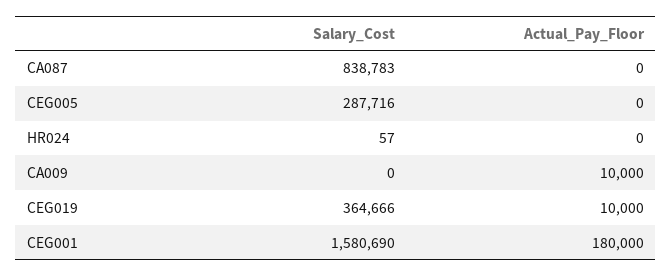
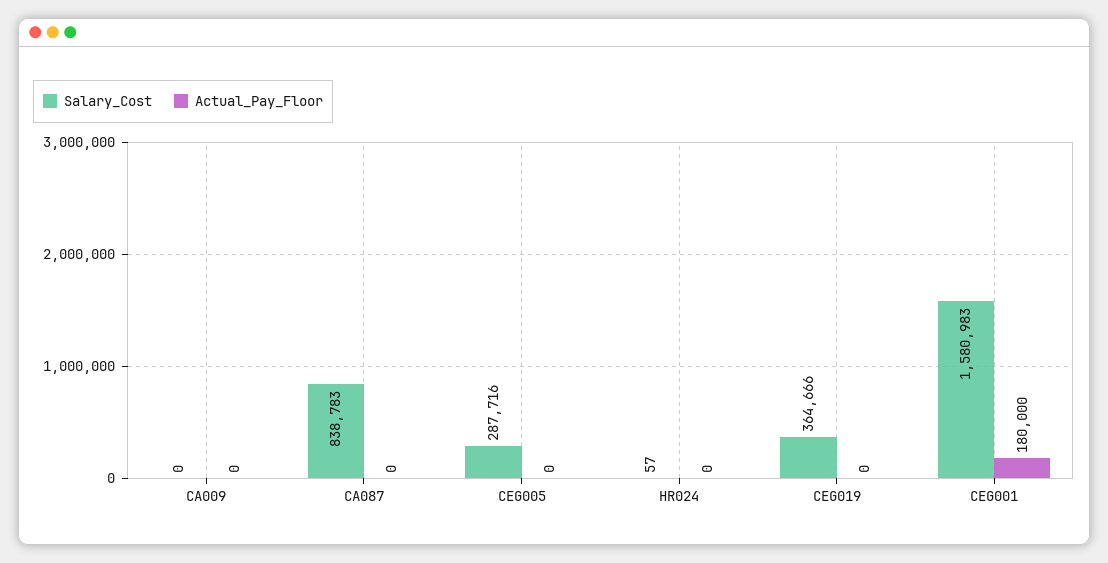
  {
    "Salary_Cost": {
      "CA087": 838783,
      "CEG005": 287716,
      "HR024": 57,
      "CA009": 0,
      "CEG019": 364666,
-     "CEG001": 1580690
+     "CEG001": 1580983
    },
    "Actual_Pay_Floor": {
      "CA087": 0,
      "CEG005": 0,
      "HR024": 0,
-     "CA009": 10000,
+     "CA009": 0,
-     "CEG019": 10000,
+     "CEG019": 0,
      "CEG001": 180000
    }
  }

